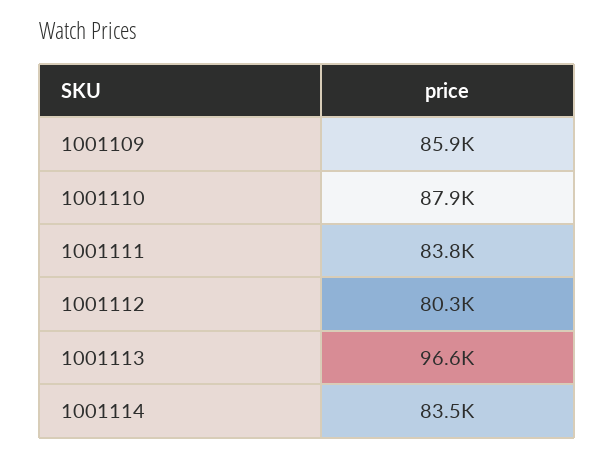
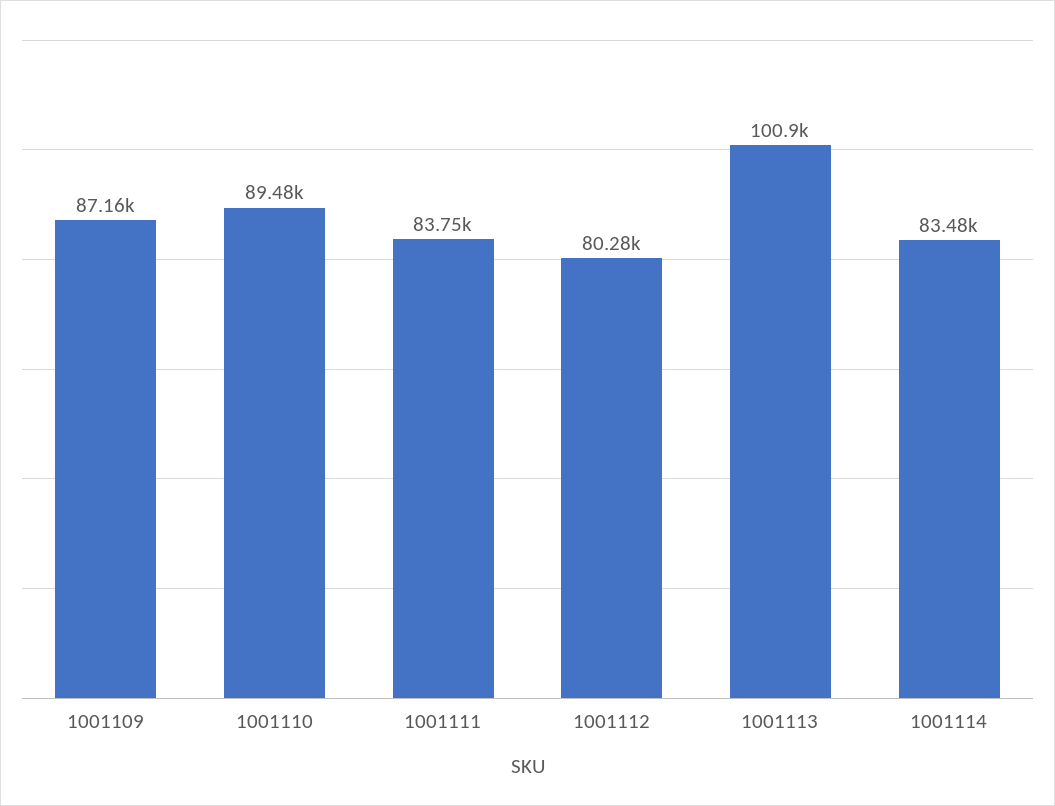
  {
-   "1001109": 85900,
+   "1001109": 87160,
-   "1001110": 87900,
+   "1001110": 89480,
    "1001111": 83750,
    "1001112": 80280,
-   "1001113": 96600,
+   "1001113": 100900,
    "1001114": 83480
  }

